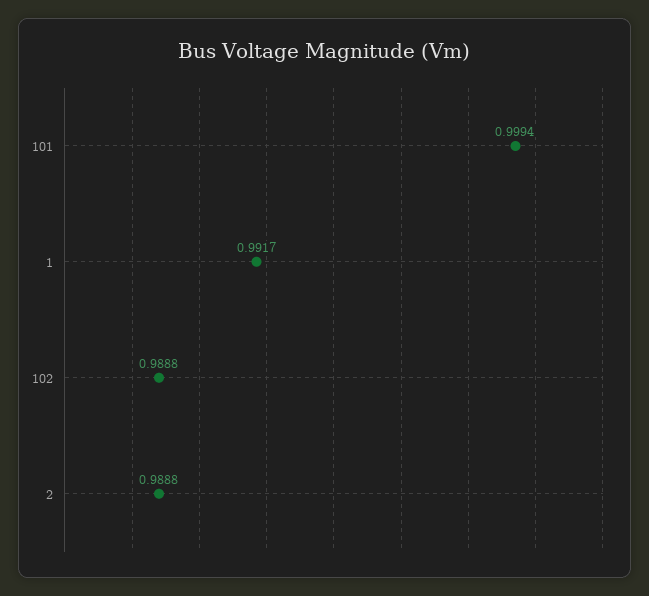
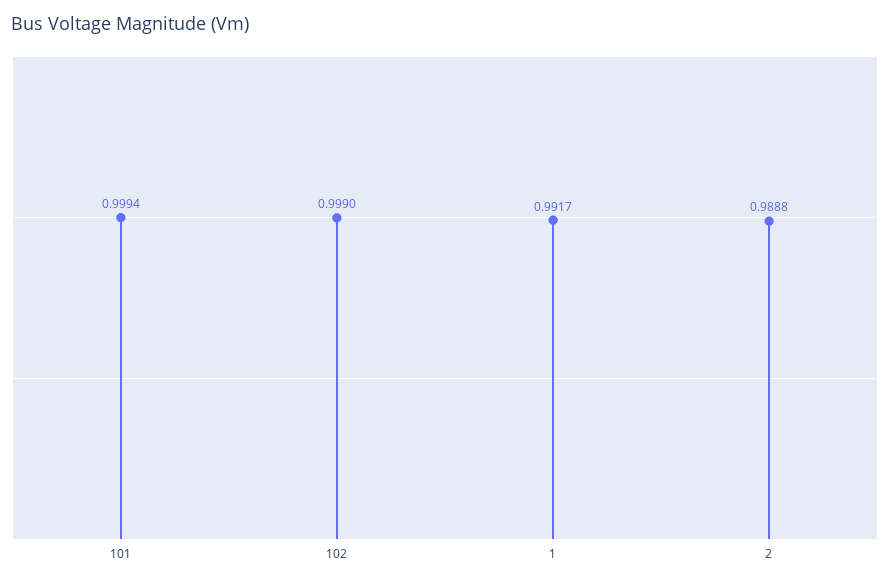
  {
    "101": 0.9994,
    "1": 0.9917,
-   "102": 0.9888,
+   "102": 0.999,
    "2": 0.9888
  }

